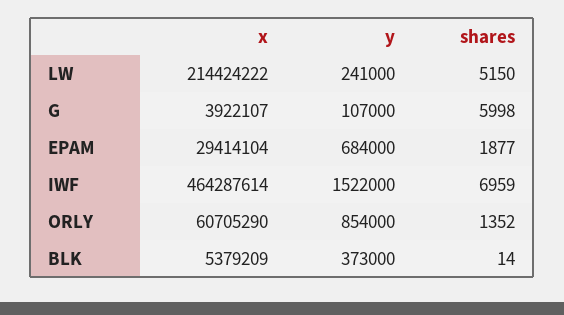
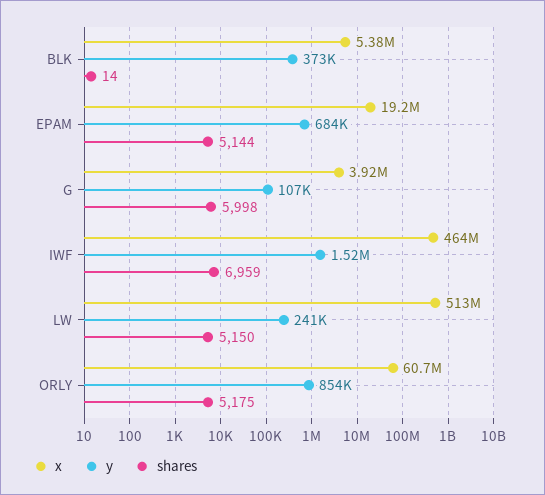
  {
    "x": {
-     "LW": 214424222,
+     "LW": 513000000,
      "G": 3922107,
-     "EPAM": 29414104,
+     "EPAM": 19200000,
      "IWF": 464287614,
      "ORLY": 60705290,
      "BLK": 5379209
    },
    "y": {
      "LW": 241000,
      "G": 107000,
      "EPAM": 684000,
      "IWF": 1522000,
      "ORLY": 854000,
      "BLK": 373000
    },
    "shares": {
      "LW": 5150,
      "G": 5998,
-     "EPAM": 1877,
+     "EPAM": 5144,
      "IWF": 6959,
-     "ORLY": 1352,
+     "ORLY": 5175,
      "BLK": 14
    }
  }

